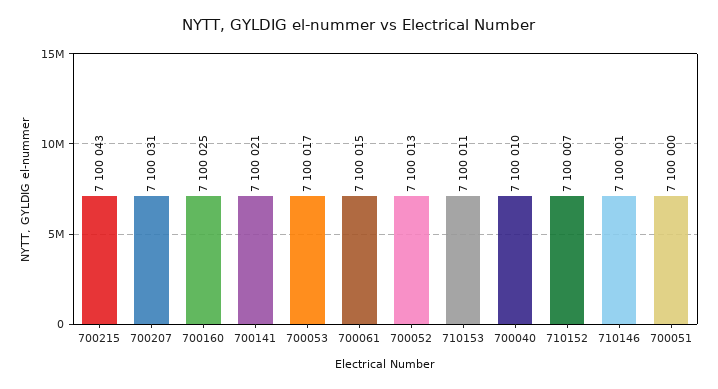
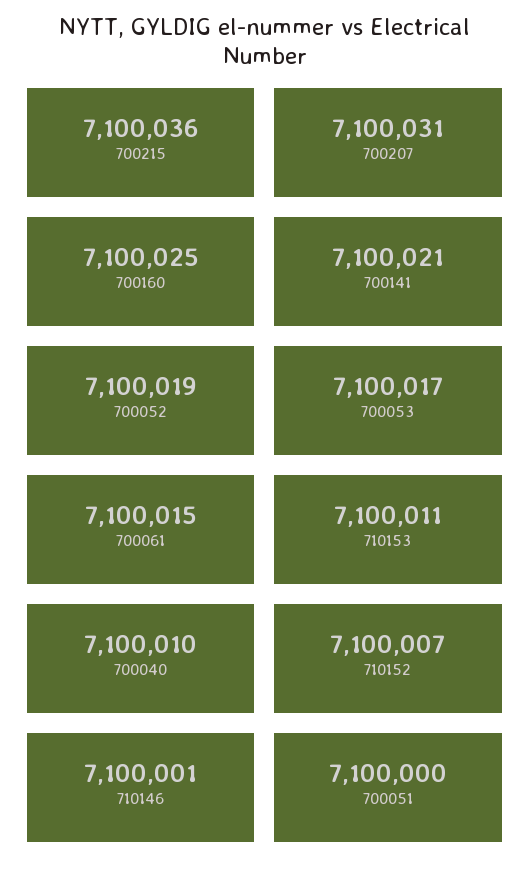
  {
-   "700215": 7100043,
+   "700215": 7100036,
    "700207": 7100031,
    "700160": 7100025,
    "700141": 7100021,
    "700053": 7100017,
    "700061": 7100015,
-   "700052": 7100013,
+   "700052": 7100019,
    "710153": 7100011,
    "700040": 7100010,
    "710152": 7100007,
    "710146": 7100001,
    "700051": 7100000
  }

